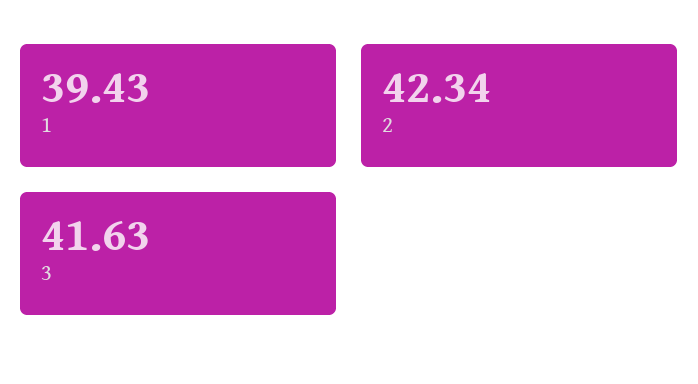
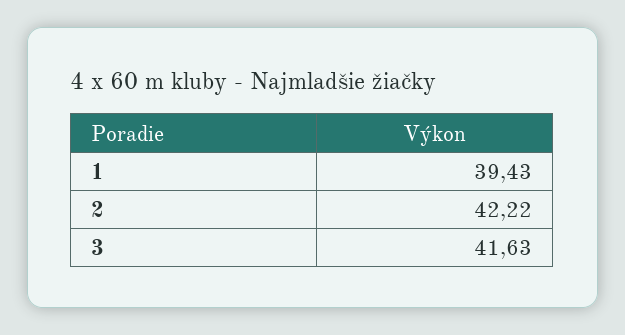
  {
    "1": 39.43,
-   "2": 42.34,
+   "2": 42.22,
    "3": 41.63
  }

